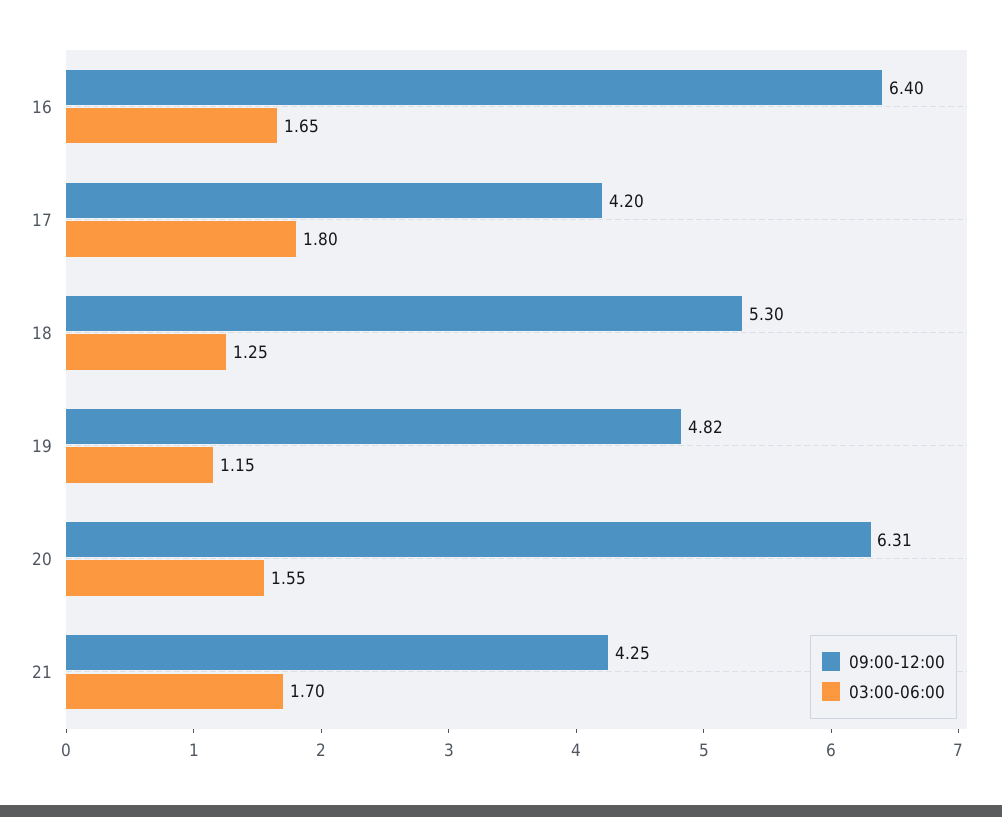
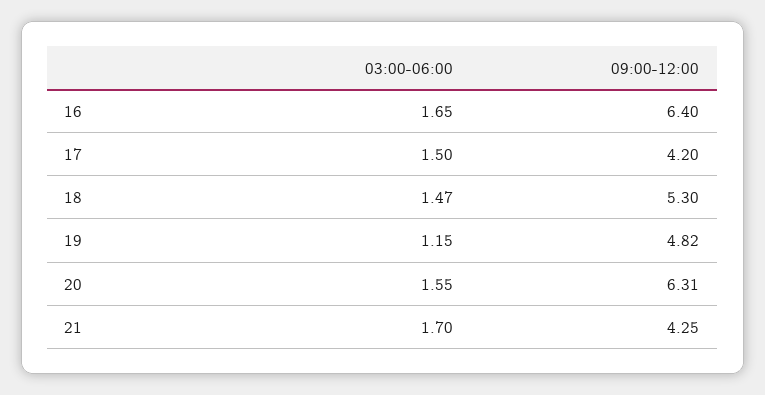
  {
    "09:00-12:00": {
      "16": 6.4,
      "17": 4.2,
      "18": 5.3,
      "19": 4.82,
      "20": 6.31,
      "21": 4.25
    },
    "03:00-06:00": {
      "16": 1.65,
-     "17": 1.8,
+     "17": 1.5,
-     "18": 1.25,
+     "18": 1.47,
      "19": 1.15,
      "20": 1.55,
      "21": 1.7
    }
  }

